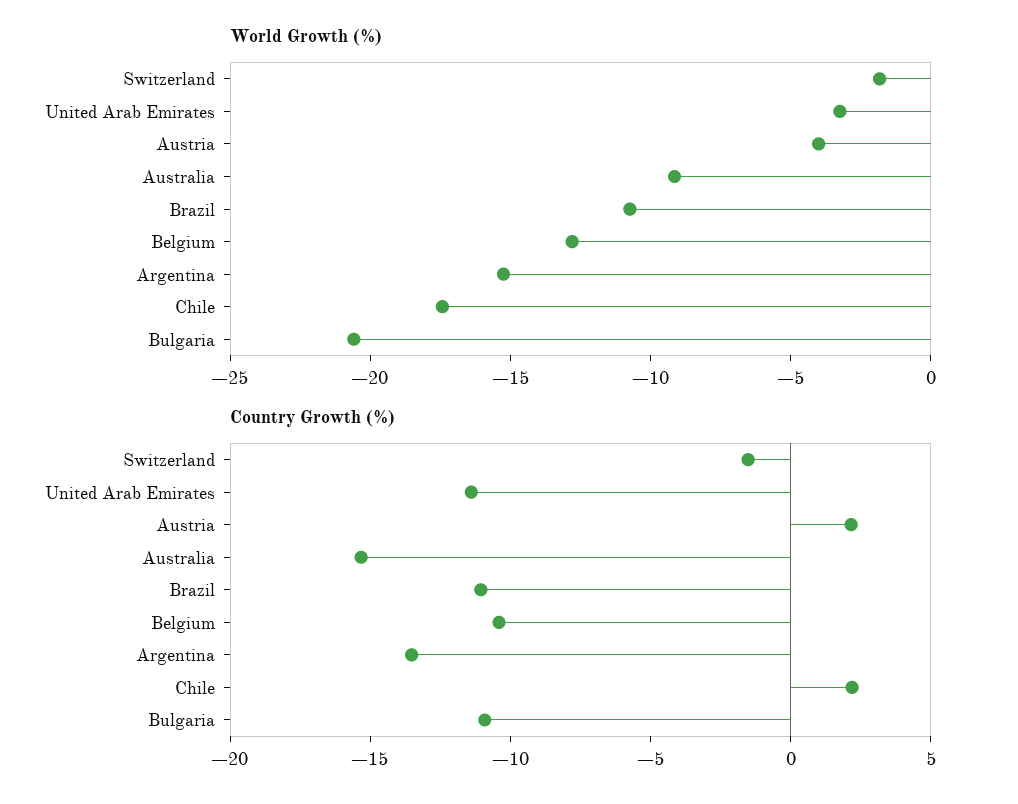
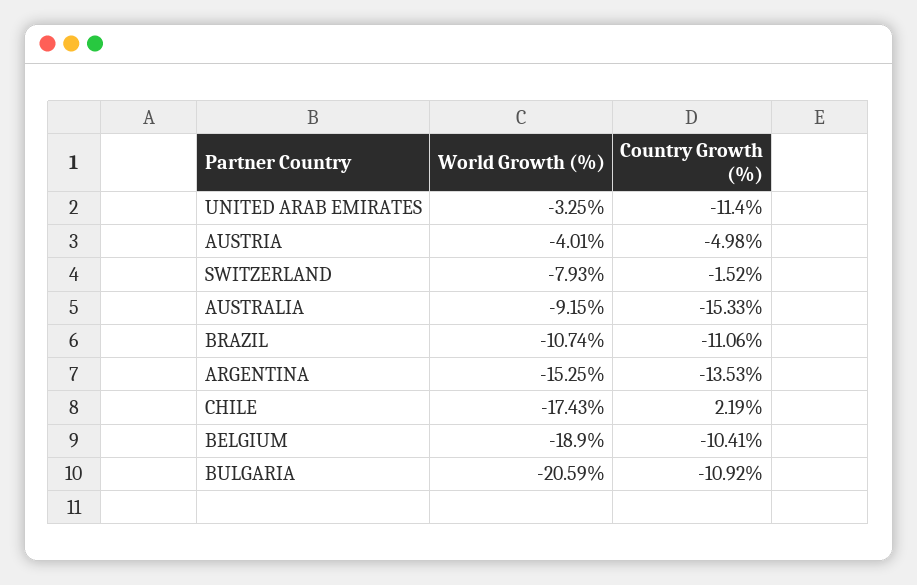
  {
    "World Growth (%)": {
-     "Switzerland": -2,
+     "Switzerland": -7.93,
      "United Arab Emirates": -3.25,
      "Austria": -4.01,
      "Australia": -9.15,
      "Brazil": -10.74,
-     "Belgium": -13,
+     "Belgium": -18.9,
      "Argentina": -15.25,
      "Chile": -17.43,
      "Bulgaria": -20.59
    },
    "Country Growth (%)": {
      "Switzerland": -1.52,
      "United Arab Emirates": -11.4,
-     "Austria": 2,
+     "Austria": -4.98,
      "Australia": -15.33,
      "Brazil": -11.06,
      "Belgium": -10.41,
      "Argentina": -13.53,
      "Chile": 2.19,
      "Bulgaria": -10.92
    }
  }

